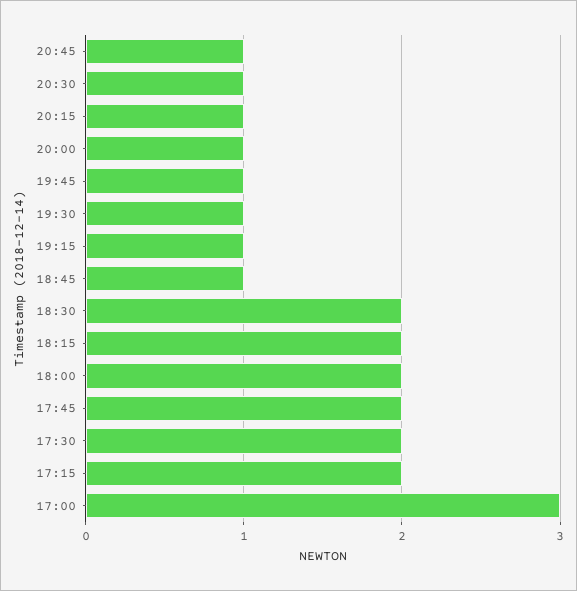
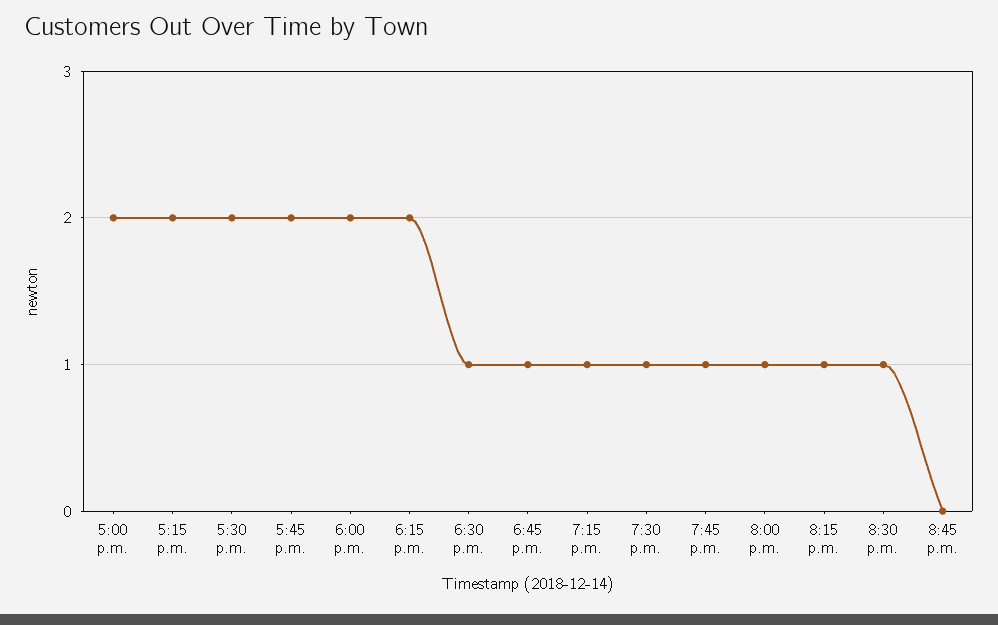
  {
-   "20:45": 1,
+   "20:45": 0,
    "20:30": 1,
    "20:15": 1,
    "20:00": 1,
    "19:45": 1,
    "19:30": 1,
    "19:15": 1,
    "18:45": 1,
-   "18:30": 2,
+   "18:30": 1,
    "18:15": 2,
    "18:00": 2,
    "17:45": 2,
    "17:30": 2,
    "17:15": 2,
-   "17:00": 3
+   "17:00": 2
  }

